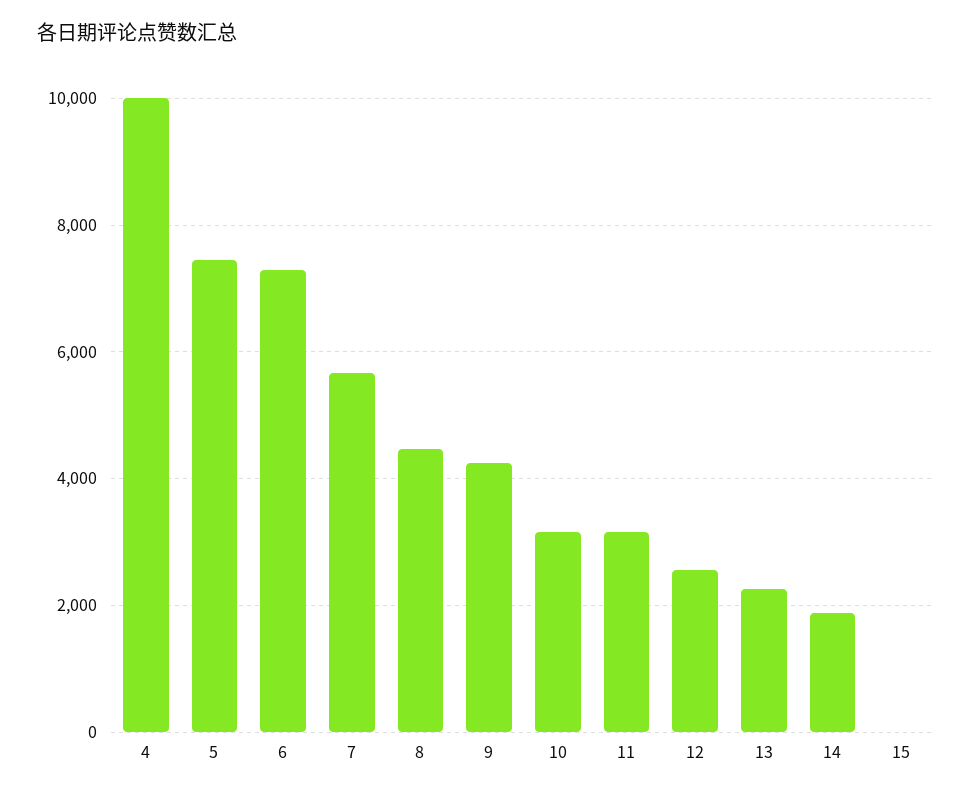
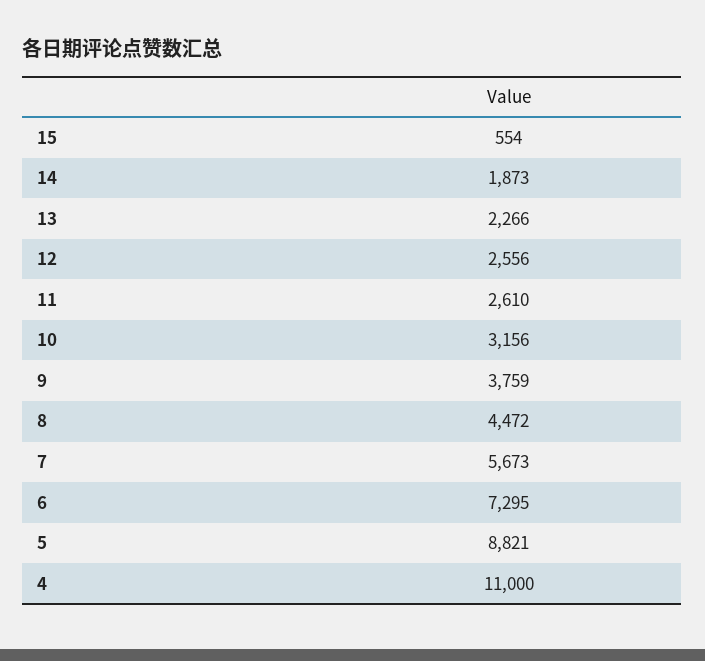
  {
-   "4": 10000,
+   "4": 11000,
-   "5": 7400,
+   "5": 8821,
    "6": 7295,
    "7": 5673,
    "8": 4472,
-   "9": 4200,
+   "9": 3759,
    "10": 3156,
-   "11": 3200,
+   "11": 2610,
    "12": 2556,
    "13": 2266,
    "14": 1873,
-   "15": 0
+   "15": 554
  }

